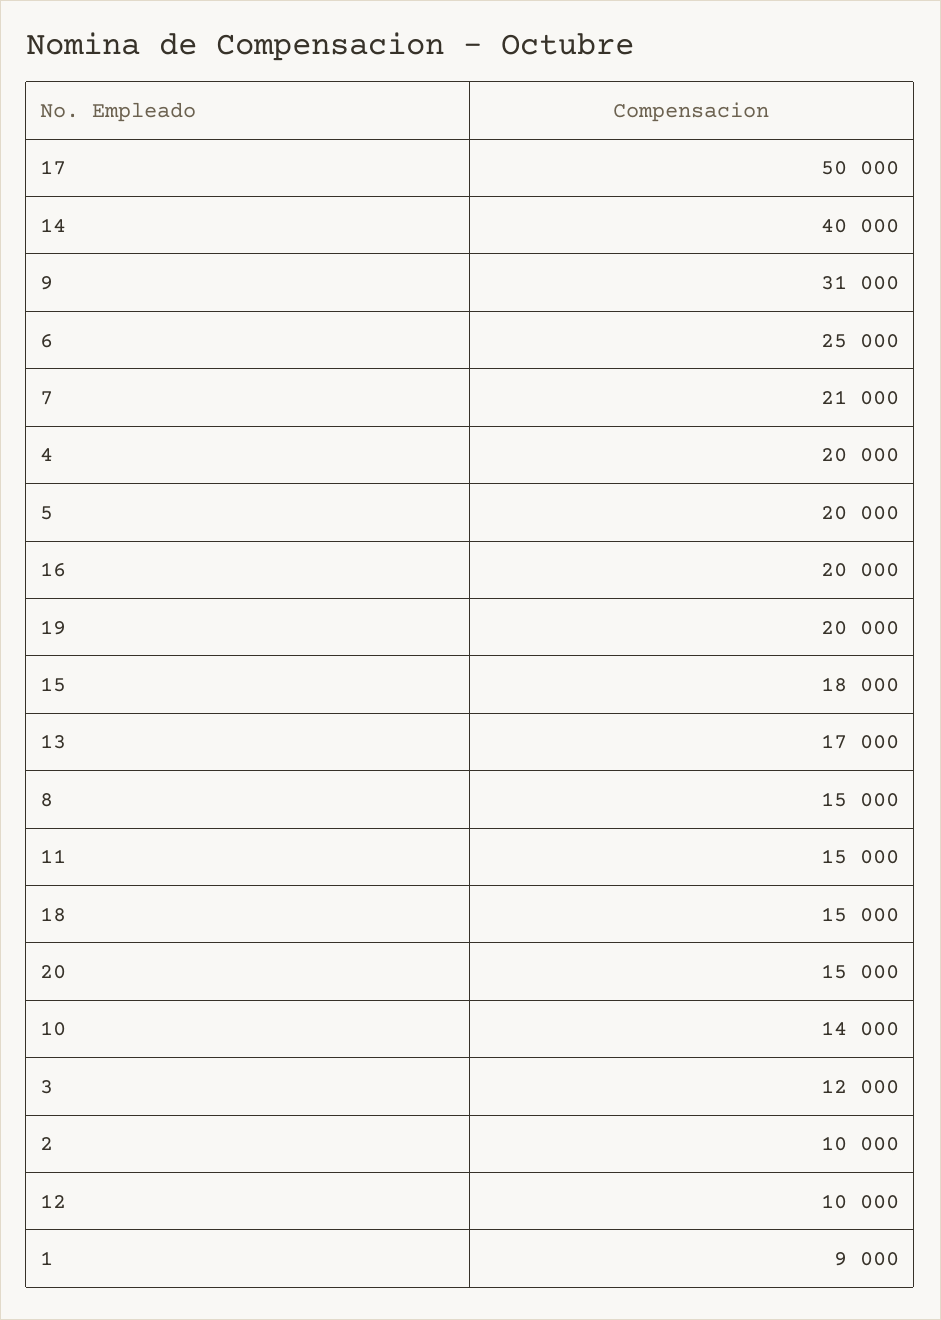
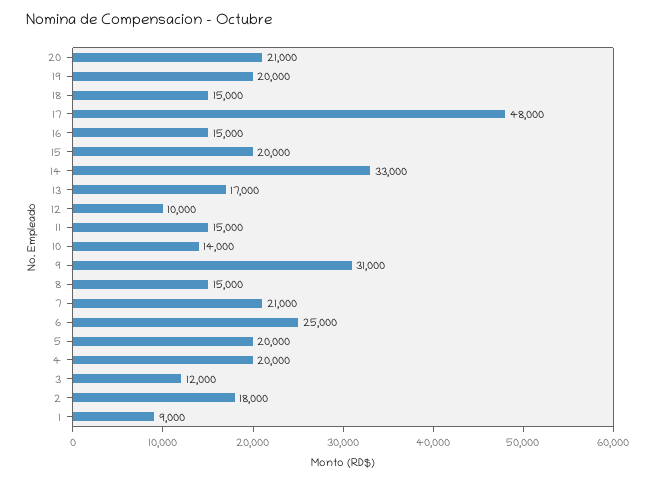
  {
-   "17": 50000,
+   "17": 48000,
-   "14": 40000,
+   "14": 33000,
    "9": 31000,
    "6": 25000,
    "7": 21000,
    "4": 20000,
    "5": 20000,
-   "16": 20000,
+   "16": 15000,
    "19": 20000,
-   "15": 18000,
+   "15": 20000,
    "13": 17000,
    "8": 15000,
    "11": 15000,
    "18": 15000,
-   "20": 15000,
+   "20": 21000,
    "10": 14000,
    "3": 12000,
-   "2": 10000,
+   "2": 18000,
    "12": 10000,
    "1": 9000
  }

